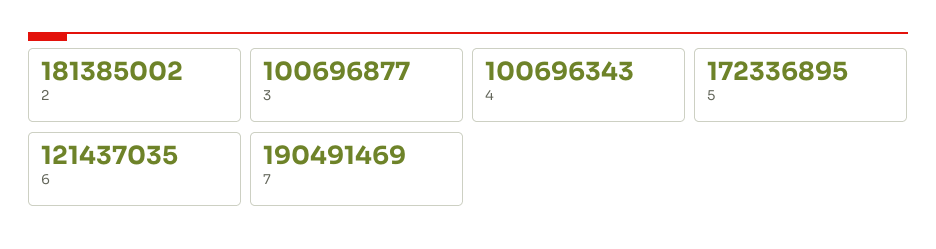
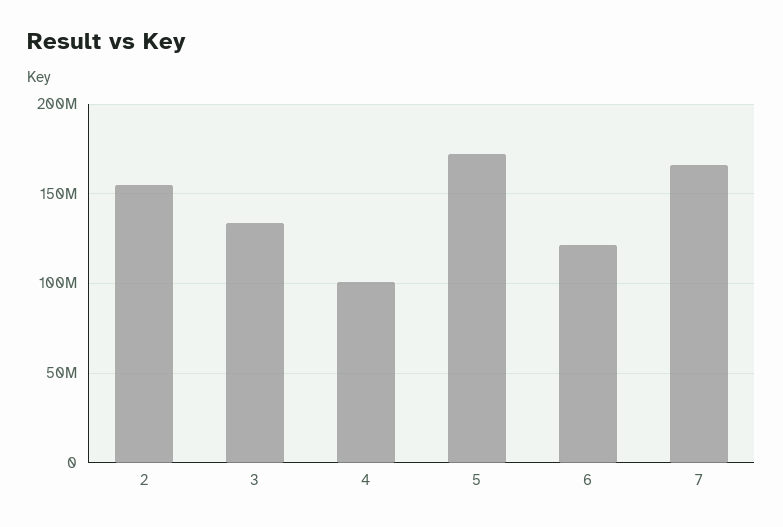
  {
-   "2": 181385002,
+   "2": 155000000,
-   "3": 100696877,
+   "3": 135000000,
    "4": 100696343,
    "5": 172336895,
    "6": 121437035,
-   "7": 190491469
+   "7": 165000000
  }

